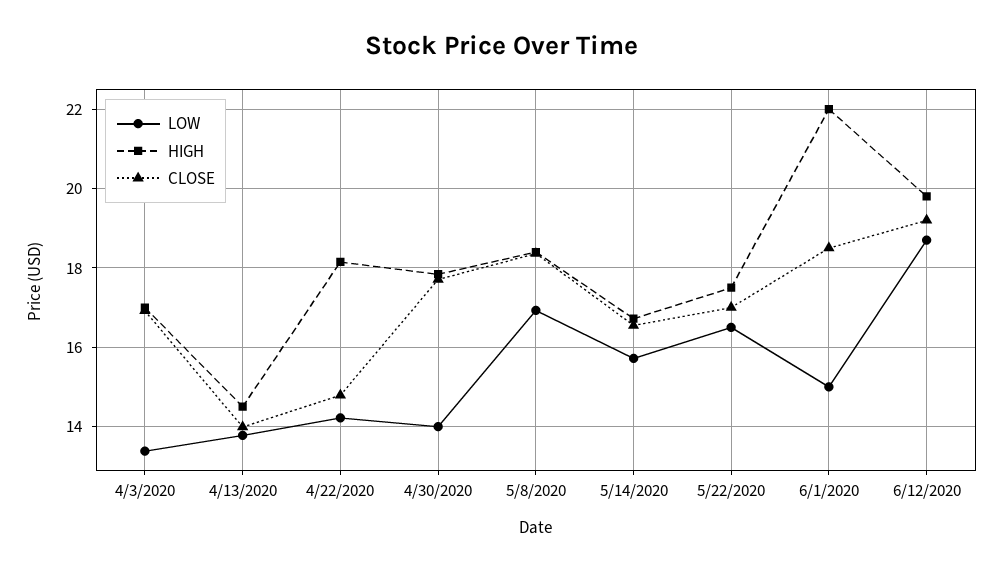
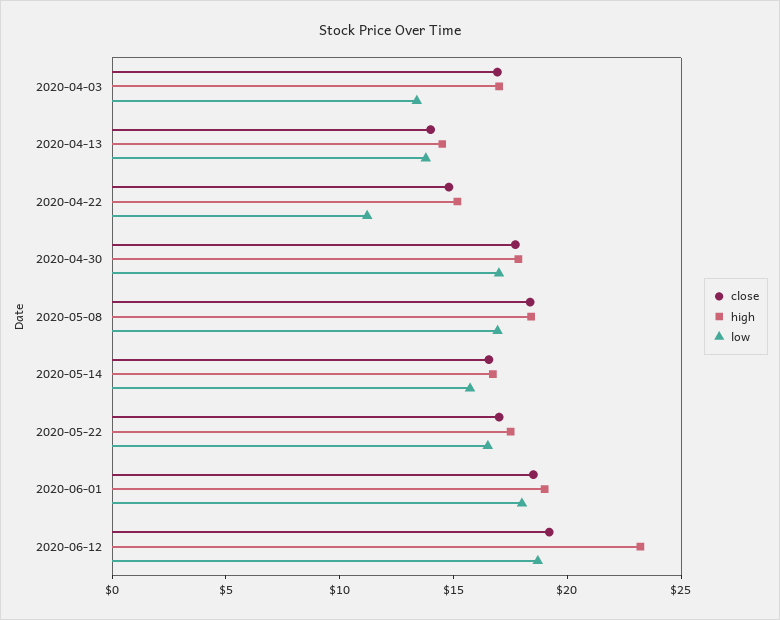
  {
    "LOW": {
      "4/3/2020": 13.4,
      "4/13/2020": 13.8,
-     "4/22/2020": 14.2,
+     "4/22/2020": 11,
-     "4/30/2020": 14,
+     "4/30/2020": 17,
      "5/8/2020": 17,
      "5/14/2020": 15.8,
      "5/22/2020": 16.6,
-     "6/1/2020": 15,
+     "6/1/2020": 18,
      "6/12/2020": 18.8
    },
    "HIGH": {
      "4/3/2020": 17,
      "4/13/2020": 14.6,
-     "4/22/2020": 18.2,
+     "4/22/2020": 15,
      "4/30/2020": 17.8,
      "5/8/2020": 18.4,
      "5/14/2020": 16.8,
      "5/22/2020": 17.6,
-     "6/1/2020": 22,
+     "6/1/2020": 19,
-     "6/12/2020": 19.8
+     "6/12/2020": 23
    },
    "CLOSE": {
      "4/3/2020": 17,
      "4/13/2020": 14,
      "4/22/2020": 14.8,
      "4/30/2020": 17.8,
      "5/8/2020": 18.4,
      "5/14/2020": 16.6,
      "5/22/2020": 17,
      "6/1/2020": 18.6,
      "6/12/2020": 19.2
    }
  }

